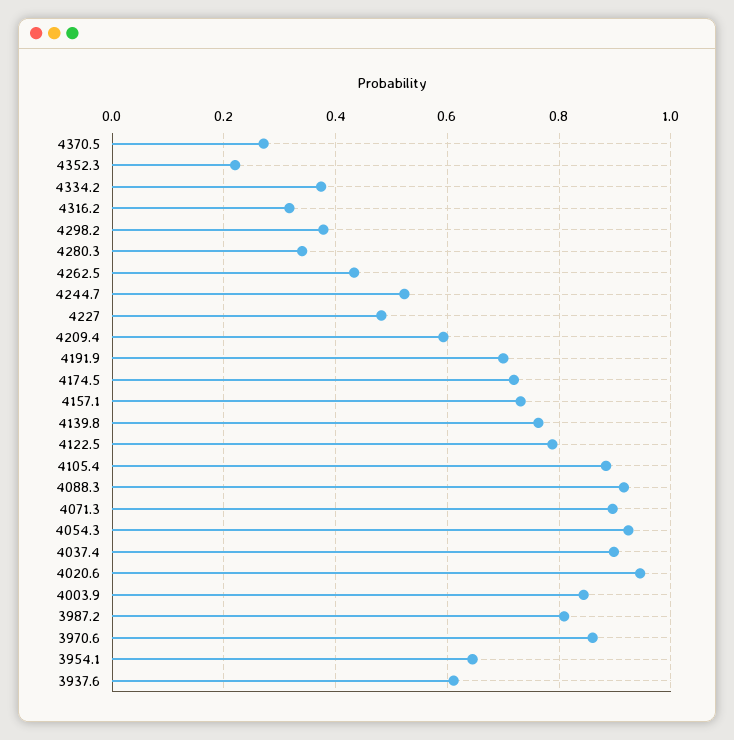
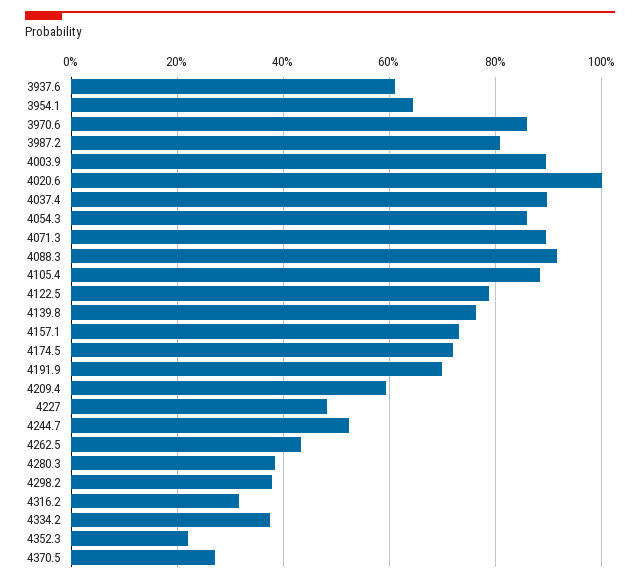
  {
    "4370.5": 0.28,
    "4352.3": 0.22,
    "4334.2": 0.38,
    "4316.2": 0.32,
    "4298.2": 0.38,
-   "4280.3": 0.34,
+   "4280.3": 0.38,
    "4262.5": 0.44,
    "4244.7": 0.52,
    "4227": 0.48,
    "4209.4": 0.6,
    "4191.9": 0.7,
    "4174.5": 0.72,
    "4157.1": 0.74,
    "4139.8": 0.76,
    "4122.5": 0.78,
    "4105.4": 0.88,
    "4088.3": 0.92,
    "4071.3": 0.9,
-   "4054.3": 0.92,
+   "4054.3": 0.86,
    "4037.4": 0.9,
-   "4020.6": 0.94,
+   "4020.6": 1,
-   "4003.9": 0.84,
+   "4003.9": 0.9,
    "3987.2": 0.8,
    "3970.6": 0.86,
    "3954.1": 0.64,
    "3937.6": 0.62
  }

